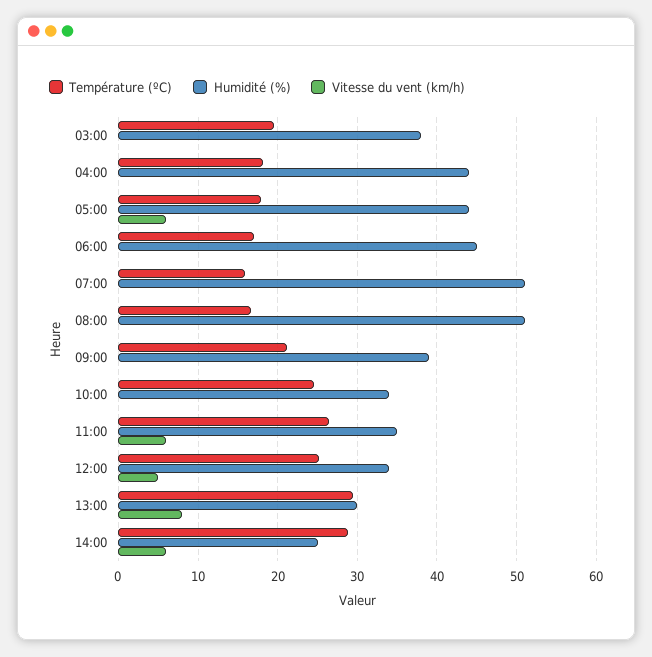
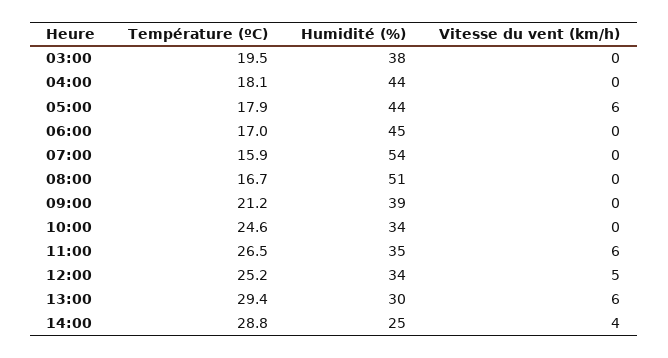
  {
    "Température (ºC)": {
      "03:00": 19.5,
      "04:00": 18.1,
      "05:00": 17.9,
      "06:00": 17,
      "07:00": 15.9,
      "08:00": 16.7,
      "09:00": 21.2,
      "10:00": 24.6,
      "11:00": 26.5,
      "12:00": 25.2,
      "13:00": 29.4,
      "14:00": 28.8
    },
    "Humidité (%)": {
      "03:00": 38,
      "04:00": 44,
      "05:00": 44,
      "06:00": 45,
-     "07:00": 51,
+     "07:00": 54,
      "08:00": 51,
      "09:00": 39,
      "10:00": 34,
      "11:00": 35,
      "12:00": 34,
      "13:00": 30,
      "14:00": 25
    },
    "Vitesse du vent (km/h)": {
      "03:00": 0,
      "04:00": 0,
      "05:00": 6,
      "06:00": 0,
      "07:00": 0,
      "08:00": 0,
      "09:00": 0,
      "10:00": 0,
      "11:00": 6,
      "12:00": 5,
-     "13:00": 8,
+     "13:00": 6,
-     "14:00": 6
+     "14:00": 4
    }
  }

